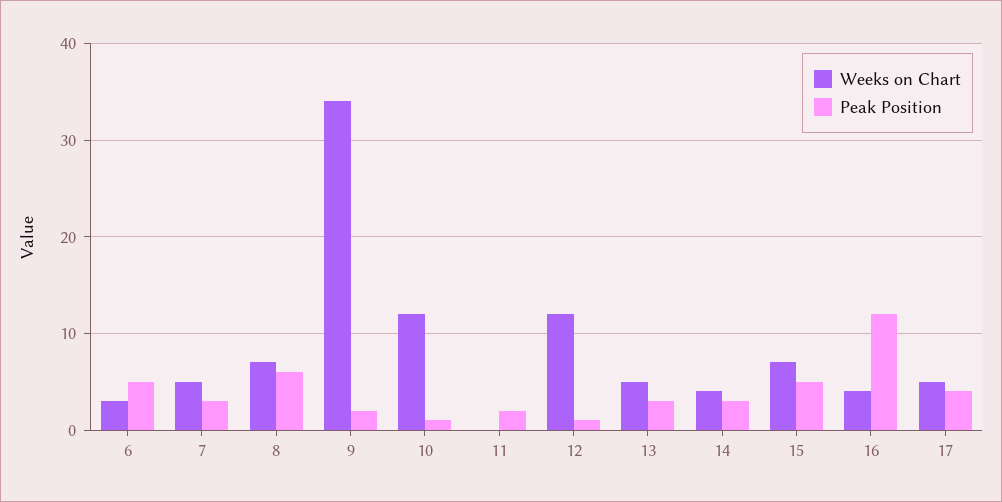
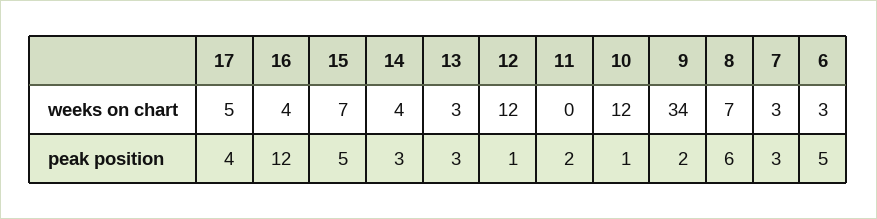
  {
    "Weeks on Chart": {
      "6": 3,
-     "7": 5,
+     "7": 3,
      "8": 7,
      "9": 34,
      "10": 12,
      "11": 0,
      "12": 12,
-     "13": 5,
+     "13": 3,
      "14": 4,
      "15": 7,
      "16": 4,
      "17": 5
    },
    "Peak Position": {
      "6": 5,
      "7": 3,
      "8": 6,
      "9": 2,
      "10": 1,
      "11": 2,
      "12": 1,
      "13": 3,
      "14": 3,
      "15": 5,
      "16": 12,
      "17": 4
    }
  }

